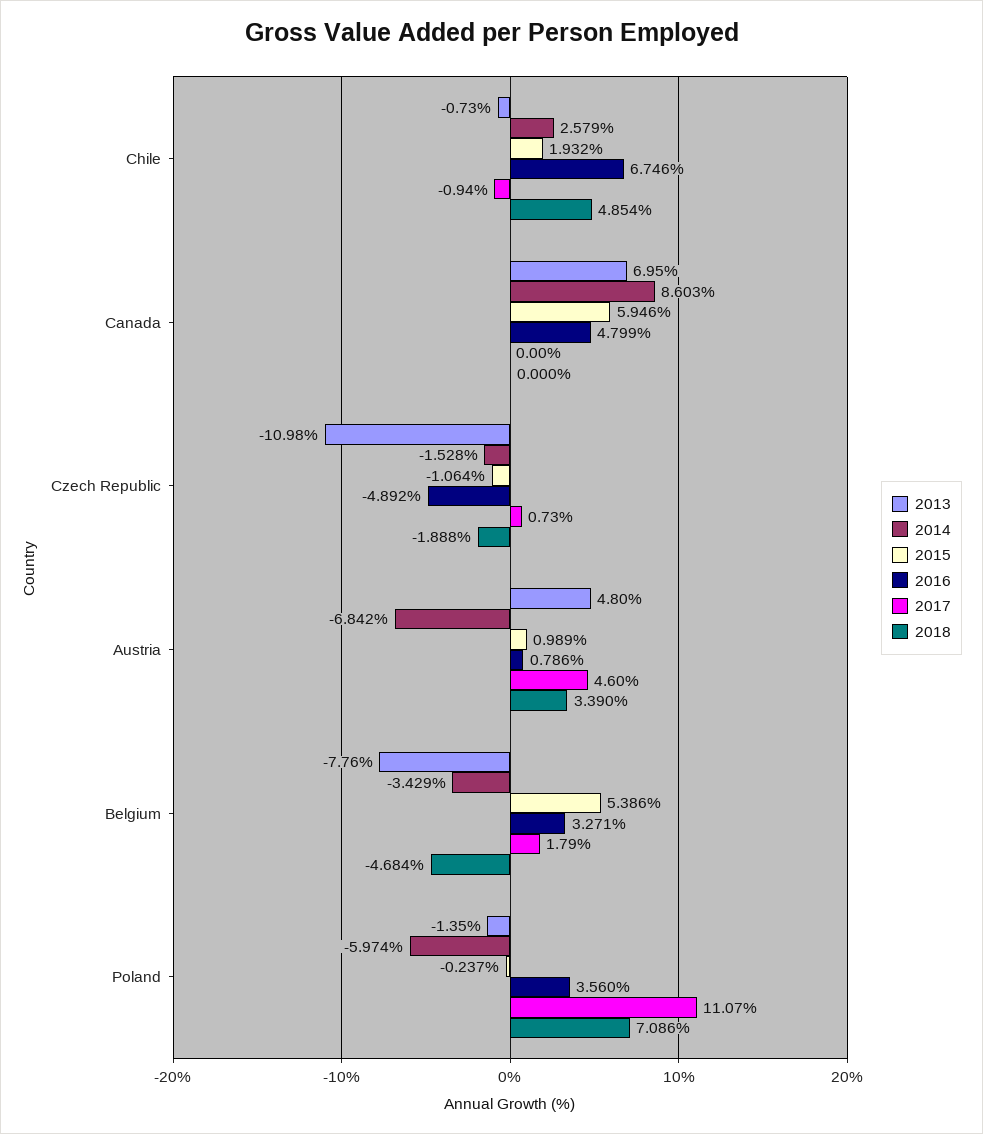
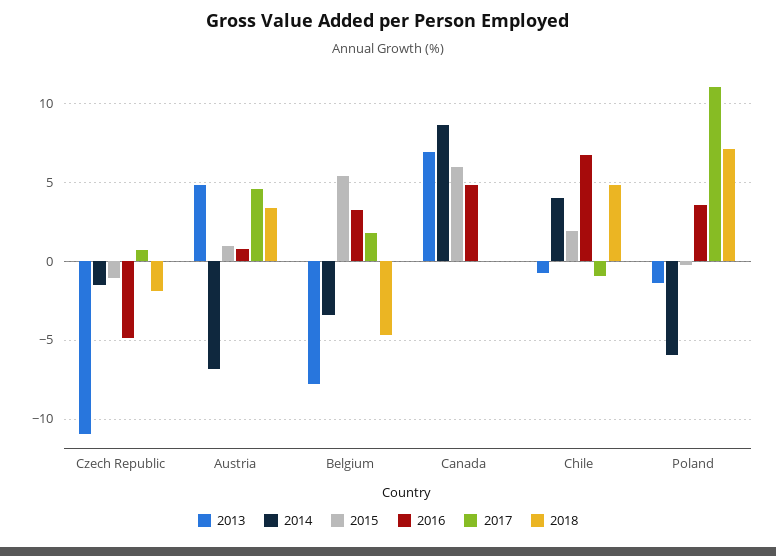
  {
    "2013": {
      "Chile": -0.73,
      "Canada": 6.95,
      "Czech Republic": -10.98,
      "Austria": 4.8,
      "Belgium": -7.76,
      "Poland": -1.35
    },
    "2014": {
-     "Chile": 2.579,
+     "Chile": 4,
      "Canada": 8.603,
      "Czech Republic": -1.528,
      "Austria": -6.842,
      "Belgium": -3.429,
      "Poland": -5.974
    },
    "2015": {
      "Chile": 1.932,
      "Canada": 5.946,
      "Czech Republic": -1.064,
      "Austria": 0.989,
      "Belgium": 5.386,
      "Poland": -0.237
    },
    "2016": {
      "Chile": 6.746,
      "Canada": 4.799,
      "Czech Republic": -4.892,
      "Austria": 0.786,
      "Belgium": 3.271,
      "Poland": 3.56
    },
    "2017": {
      "Chile": -0.94,
      "Canada": 0,
      "Czech Republic": 0.73,
      "Austria": 4.6,
      "Belgium": 1.79,
      "Poland": 11.07
    },
    "2018": {
      "Chile": 4.854,
      "Canada": 0,
      "Czech Republic": -1.888,
      "Austria": 3.39,
      "Belgium": -4.684,
      "Poland": 7.086
    }
  }

